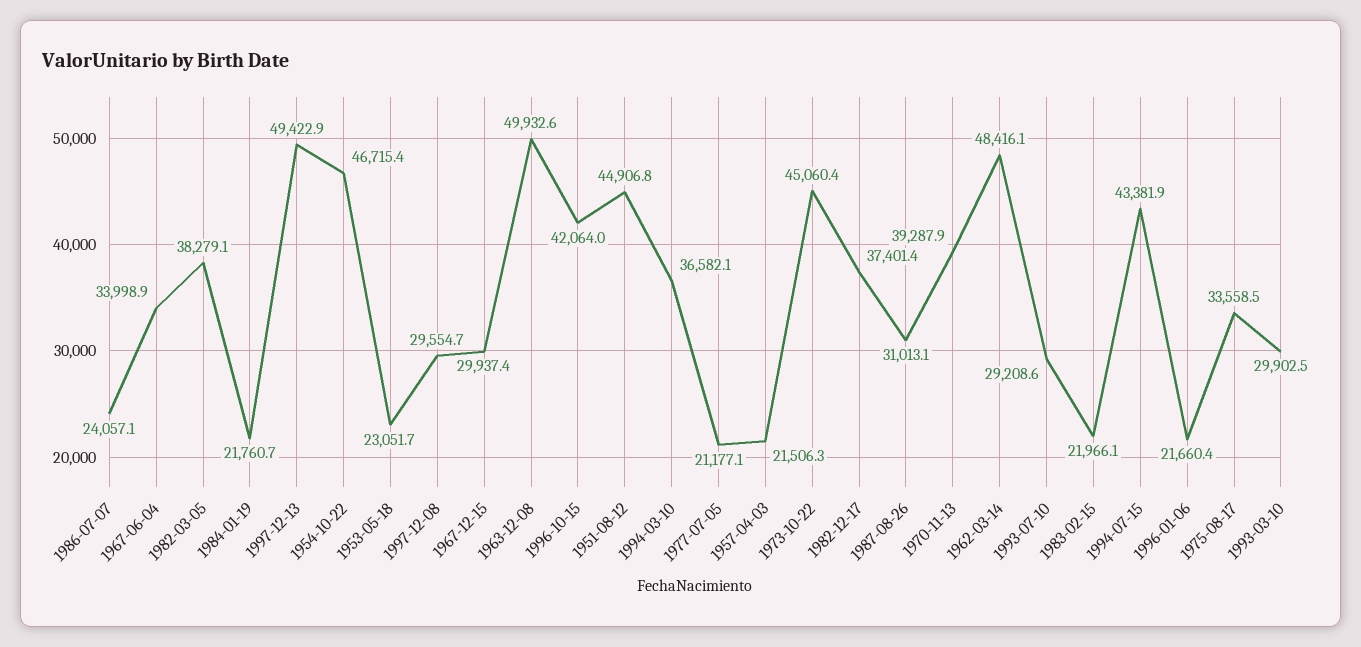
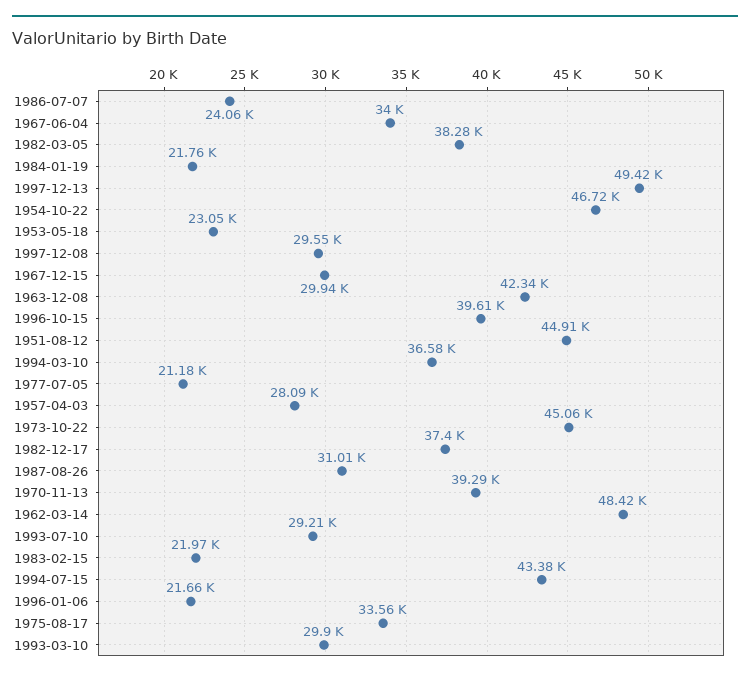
  {
    "1986-07-07": 24057.1,
    "1967-06-04": 33998.9,
    "1982-03-05": 38279.1,
    "1984-01-19": 21760.7,
    "1997-12-13": 49422.9,
    "1954-10-22": 46715.4,
    "1953-05-18": 23051.7,
    "1997-12-08": 29554.7,
    "1967-12-15": 29937.4,
-   "1963-12-08": 49932.6,
+   "1963-12-08": 42340,
-   "1996-10-15": 42064,
+   "1996-10-15": 39610,
    "1951-08-12": 44906.8,
    "1994-03-10": 36582.1,
    "1977-07-05": 21177.1,
-   "1957-04-03": 21506.3,
+   "1957-04-03": 28090,
    "1973-10-22": 45060.4,
    "1982-12-17": 37401.4,
    "1987-08-26": 31013.1,
    "1970-11-13": 39287.9,
    "1962-03-14": 48416.1,
    "1993-07-10": 29208.6,
    "1983-02-15": 21966.1,
    "1994-07-15": 43381.9,
    "1996-01-06": 21660.4,
    "1975-08-17": 33558.5,
    "1993-03-10": 29902.5
  }

